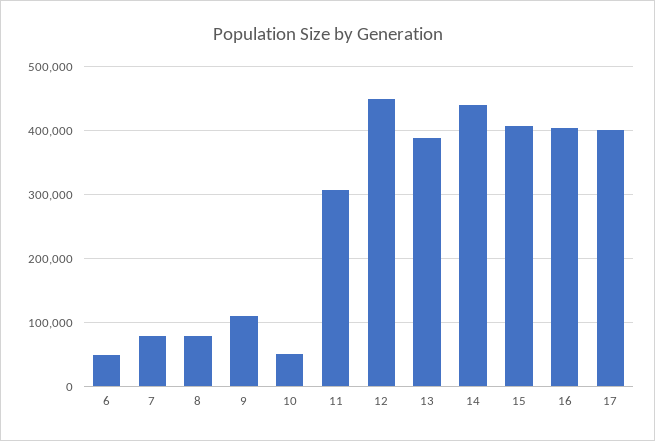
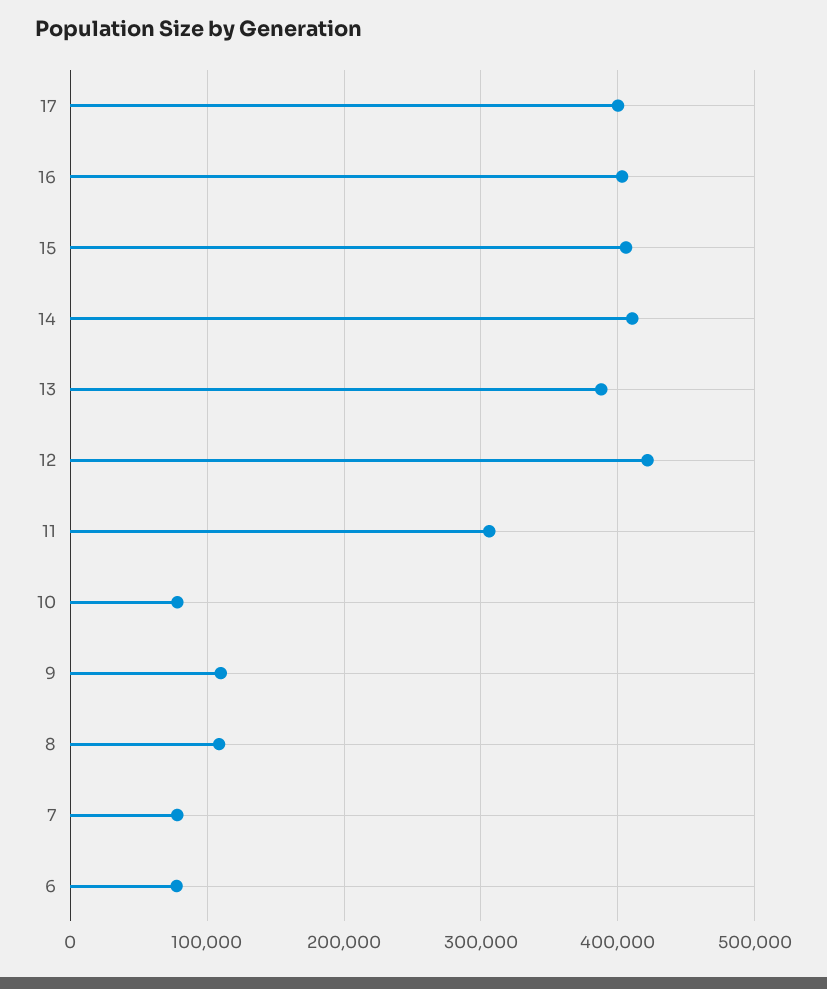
  {
-   "6": 50000,
+   "6": 80000,
    "7": 80000,
-   "8": 80000,
+   "8": 110000,
    "9": 110000,
-   "10": 50000,
+   "10": 80000,
    "11": 310000,
-   "12": 450000,
+   "12": 420000,
    "13": 390000,
-   "14": 440000,
+   "14": 410000,
    "15": 410000,
    "16": 400000,
    "17": 400000
  }

